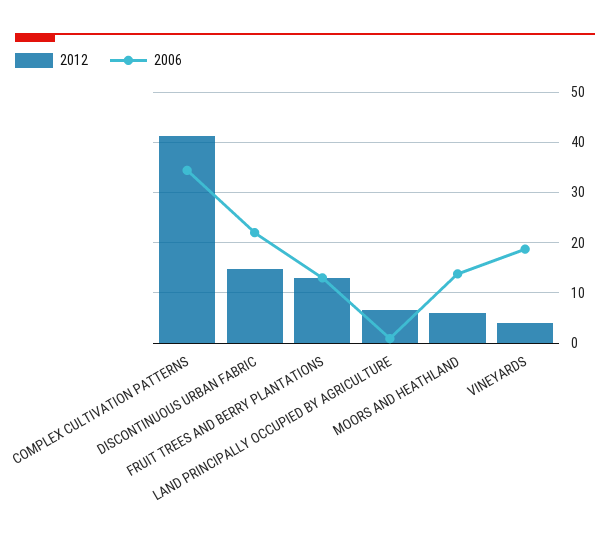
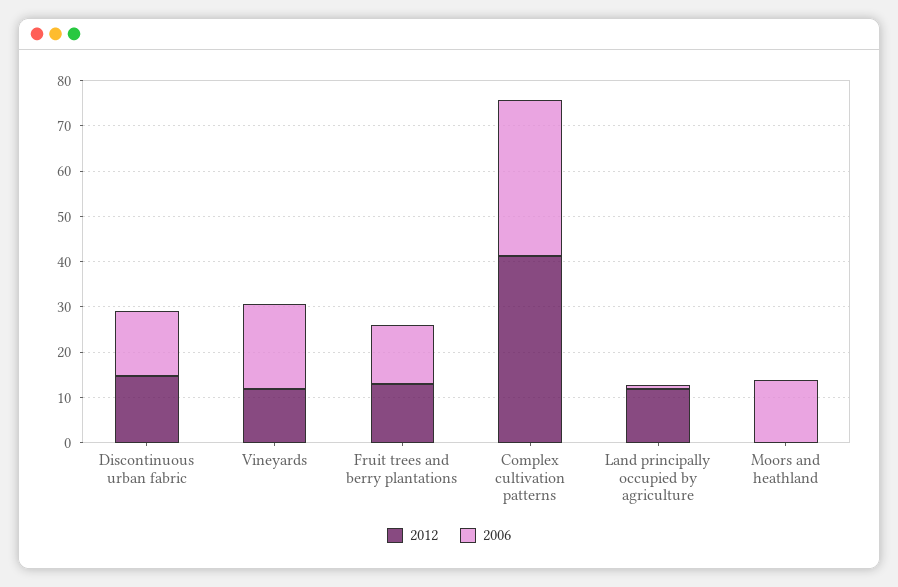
  {
    "2012": {
      "COMPLEX CULTIVATION PATTERNS": 42,
      "DISCONTINUOUS URBAN FABRIC": 14,
      "FRUIT TREES AND BERRY PLANTATIONS": 14,
-     "LAND PRINCIPALLY OCCUPIED BY AGRICULTURE": 6,
+     "LAND PRINCIPALLY OCCUPIED BY AGRICULTURE": 12,
-     "MOORS AND HEATHLAND": 6,
+     "MOORS AND HEATHLAND": 0,
-     "VINEYARDS": 4
+     "VINEYARDS": 12
    },
    "2006": {
      "COMPLEX CULTIVATION PATTERNS": 34,
-     "DISCONTINUOUS URBAN FABRIC": 22,
+     "DISCONTINUOUS URBAN FABRIC": 14,
      "FRUIT TREES AND BERRY PLANTATIONS": 14,
      "LAND PRINCIPALLY OCCUPIED BY AGRICULTURE": 0,
      "MOORS AND HEATHLAND": 14,
      "VINEYARDS": 18
    }
  }

